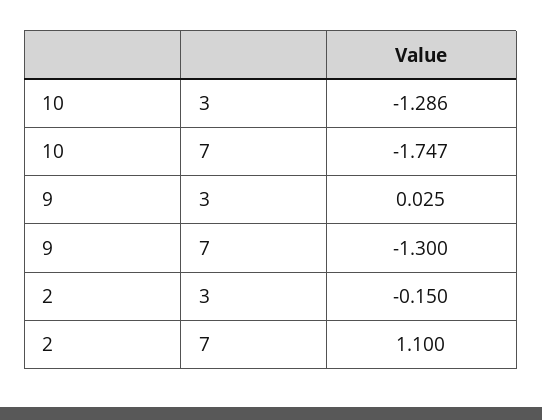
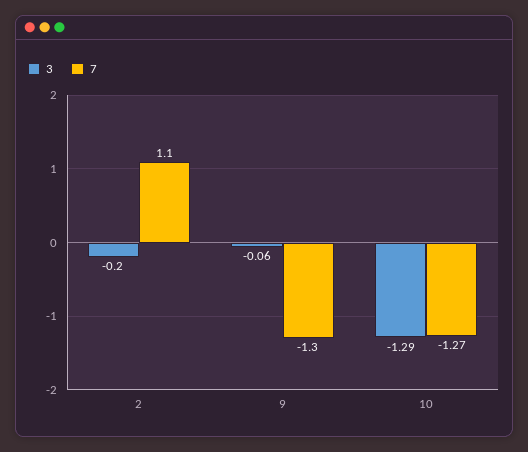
  {
    "3": {
      "10": -1.286,
-     "9": 0.025,
+     "9": -0.06,
-     "2": -0.15
+     "2": -0.2
    },
    "7": {
-     "10": -1.747,
+     "10": -1.27,
      "9": -1.3,
      "2": 1.1
    }
  }

